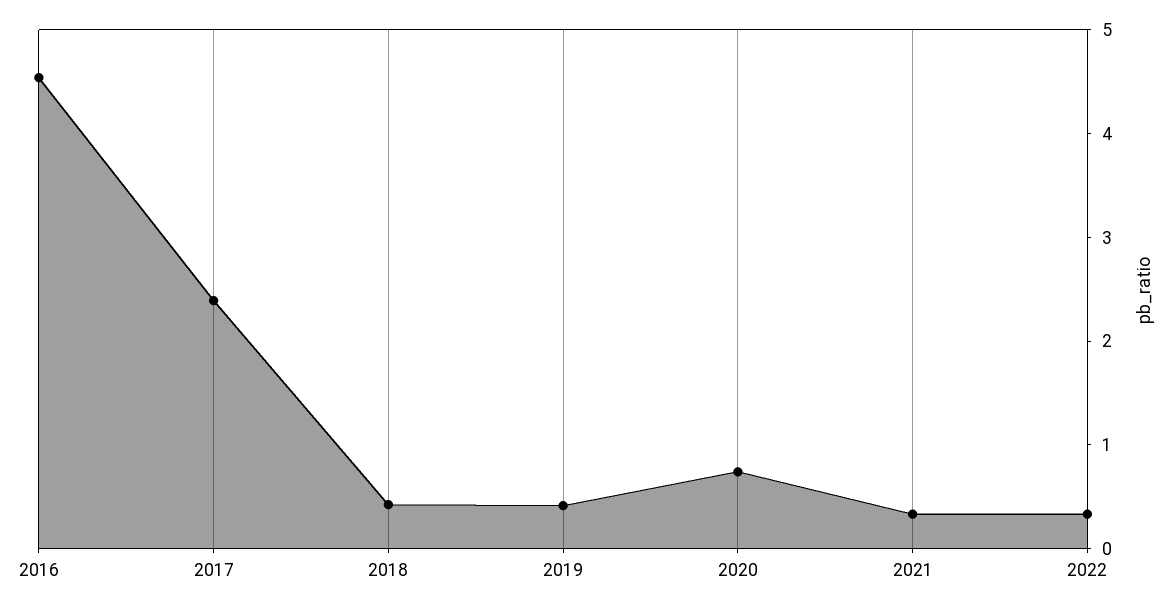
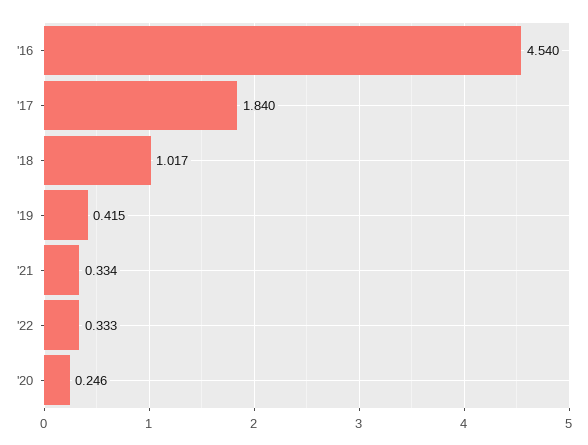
  {
    "2016": 4.54,
-   "2017": 2.4,
+   "2017": 1.84,
-   "2018": 0.4,
+   "2018": 1.017,
    "2019": 0.415,
-   "2020": 0.8,
+   "2020": 0.246,
    "2021": 0.334,
    "2022": 0.333
  }

